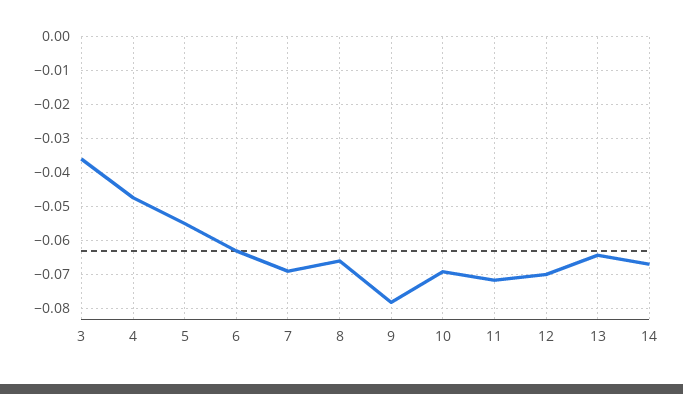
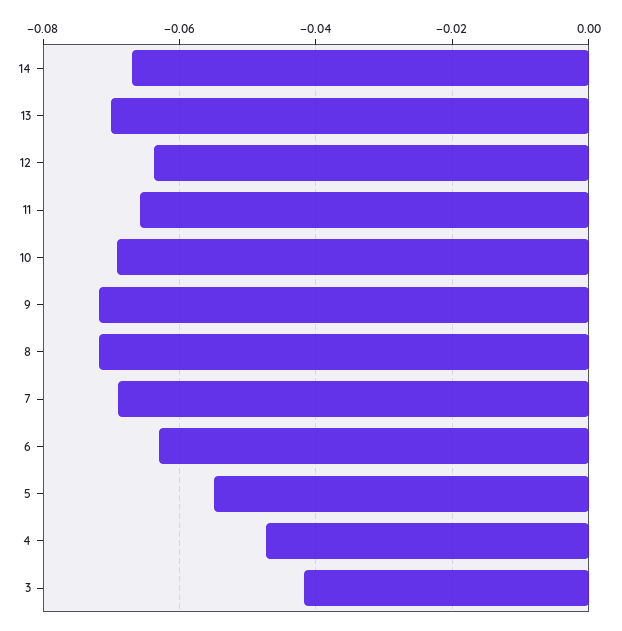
  {
-   "3": -0.036,
+   "3": -0.042,
    "4": -0.048,
    "5": -0.056,
    "6": -0.064,
    "7": -0.07,
-   "8": -0.066,
+   "8": -0.072,
-   "9": -0.078,
+   "9": -0.072,
    "10": -0.07,
-   "11": -0.072,
+   "11": -0.066,
-   "12": -0.07,
+   "12": -0.064,
-   "13": -0.064,
+   "13": -0.07,
    "14": -0.068
  }

